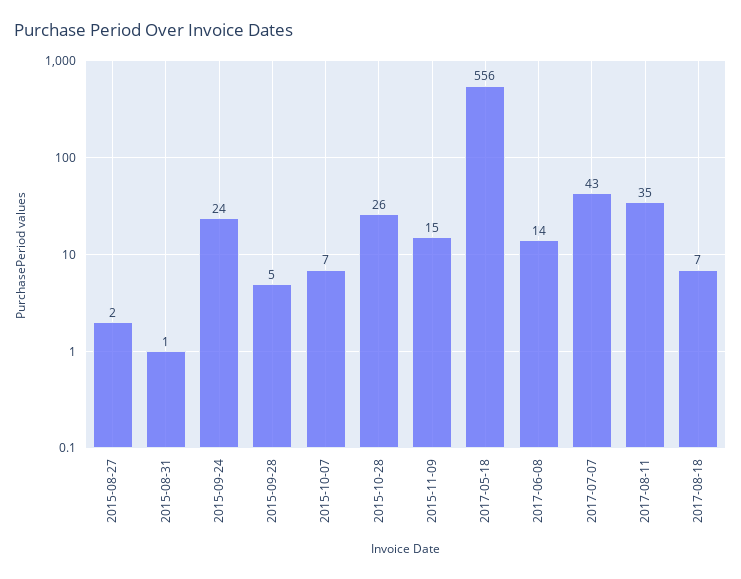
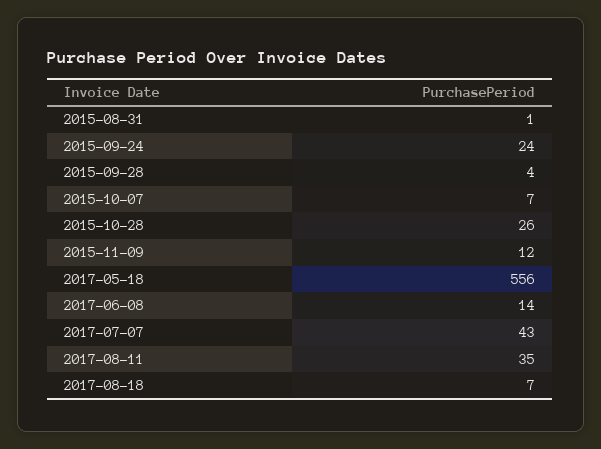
  {
-   "2015-08-27": 2,
    "2015-08-31": 1,
    "2015-09-24": 24,
-   "2015-09-28": 5,
+   "2015-09-28": 4,
    "2015-10-07": 7,
    "2015-10-28": 26,
-   "2015-11-09": 15,
+   "2015-11-09": 12,
    "2017-05-18": 556,
    "2017-06-08": 14,
    "2017-07-07": 43,
    "2017-08-11": 35,
    "2017-08-18": 7
  }

